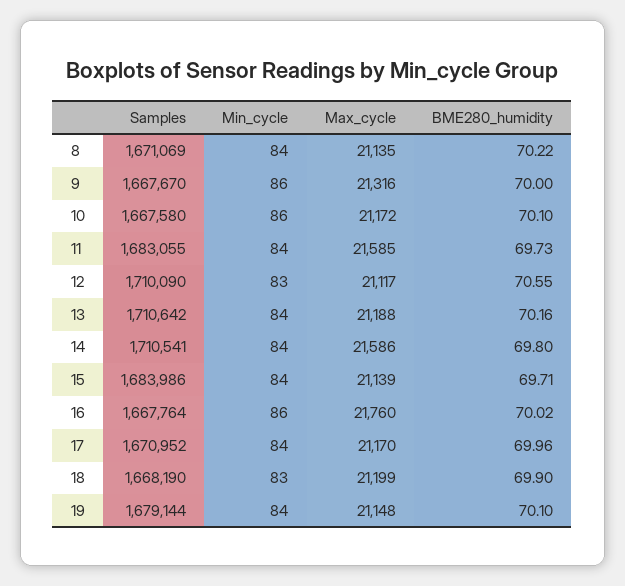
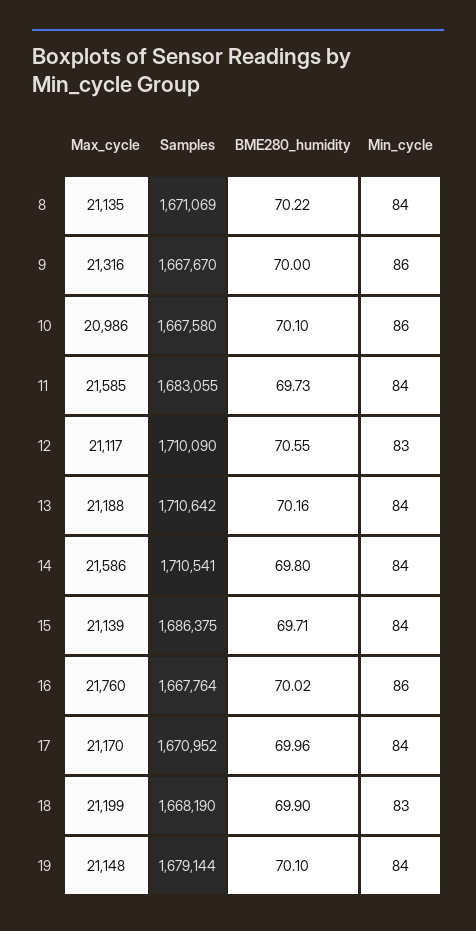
  {
    "Samples": {
      "8": 1671069,
      "9": 1667670,
      "10": 1667580,
      "11": 1683055,
      "12": 1710090,
      "13": 1710642,
      "14": 1710541,
-     "15": 1683986,
+     "15": 1686375,
      "16": 1667764,
      "17": 1670952,
      "18": 1668190,
      "19": 1679144
    },
    "Min_cycle": {
      "8": 84,
      "9": 86,
      "10": 86,
      "11": 84,
      "12": 83,
      "13": 84,
      "14": 84,
      "15": 84,
      "16": 86,
      "17": 84,
      "18": 83,
      "19": 84
    },
    "Max_cycle": {
      "8": 21135,
      "9": 21316,
-     "10": 21172,
+     "10": 20986,
      "11": 21585,
      "12": 21117,
      "13": 21188,
      "14": 21586,
      "15": 21139,
      "16": 21760,
      "17": 21170,
      "18": 21199,
      "19": 21148
    },
    "BME280_humidity": {
      "8": 70.22,
      "9": 70,
      "10": 70.1,
      "11": 69.73,
      "12": 70.55,
      "13": 70.16,
      "14": 69.8,
      "15": 69.71,
      "16": 70.02,
      "17": 69.96,
      "18": 69.9,
      "19": 70.1
    }
  }

